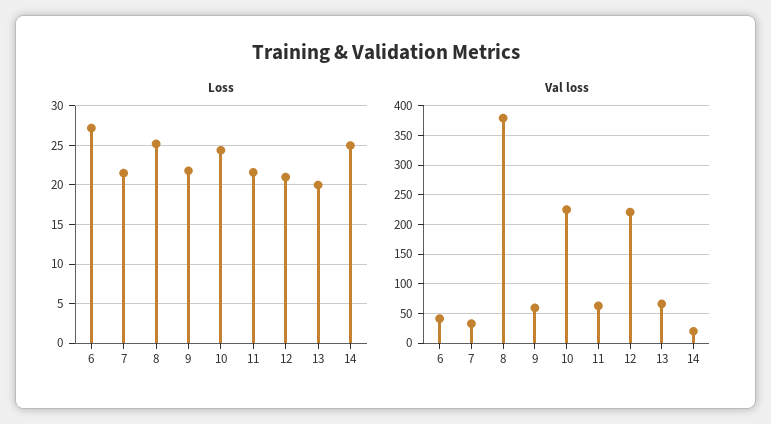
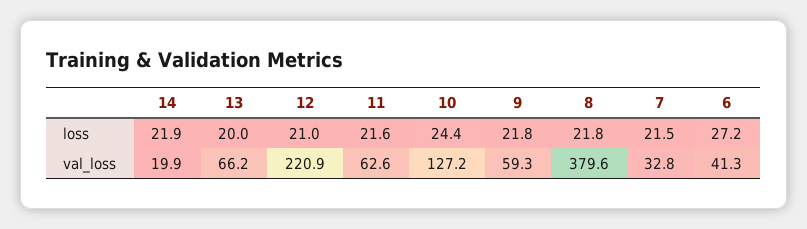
  {
    "Loss": {
      "6": 27.2,
      "7": 21.5,
-     "8": 25,
+     "8": 21.8,
      "9": 21.8,
      "10": 24.4,
      "11": 21.6,
      "12": 21,
      "13": 20,
-     "14": 25
+     "14": 21.9
    },
    "Val loss": {
      "6": 41.3,
      "7": 32.8,
      "8": 379.6,
      "9": 59.3,
-     "10": 225,
+     "10": 127.2,
      "11": 62.6,
      "12": 220.9,
      "13": 66.2,
      "14": 19.9
    }
  }

